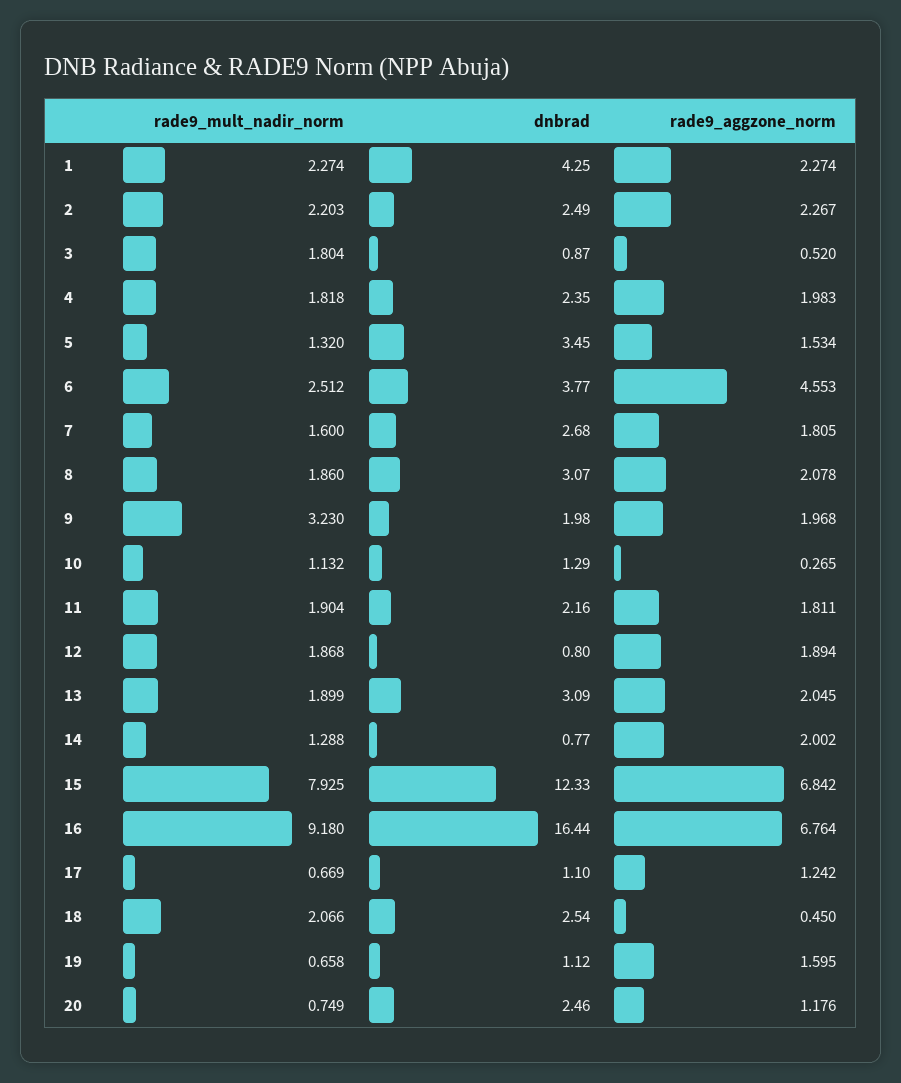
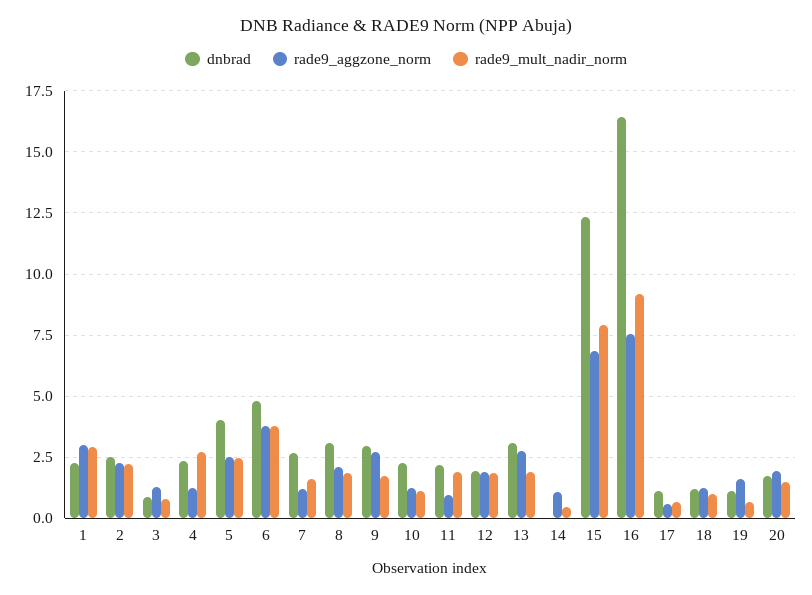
  {
    "rade9_mult_nadir_norm": {
-     "1": 2.274,
+     "1": 3,
      "2": 2.203,
-     "3": 1.804,
+     "3": 0.75,
-     "4": 1.818,
+     "4": 2.75,
-     "5": 1.32,
+     "5": 2.5,
-     "6": 2.512,
+     "6": 3.75,
      "7": 1.6,
      "8": 1.86,
-     "9": 3.23,
+     "9": 1.75,
      "10": 1.132,
      "11": 1.904,
      "12": 1.868,
      "13": 1.899,
-     "14": 1.288,
+     "14": 0.5,
      "15": 7.925,
      "16": 9.18,
      "17": 0.669,
-     "18": 2.066,
+     "18": 1,
      "19": 0.658,
-     "20": 0.749
+     "20": 1.5
    },
    "dnbrad": {
-     "1": 4.25,
+     "1": 2.25,
      "2": 2.49,
      "3": 0.87,
      "4": 2.35,
-     "5": 3.45,
+     "5": 4,
-     "6": 3.77,
+     "6": 4.75,
      "7": 2.68,
      "8": 3.07,
-     "9": 1.98,
+     "9": 3,
-     "10": 1.29,
+     "10": 2.25,
      "11": 2.16,
-     "12": 0.8,
+     "12": 2,
      "13": 3.09,
-     "14": 0.77,
+     "14": 0,
      "15": 12.33,
      "16": 16.44,
      "17": 1.1,
-     "18": 2.54,
+     "18": 1.25,
      "19": 1.12,
-     "20": 2.46
+     "20": 1.75
    },
    "rade9_aggzone_norm": {
-     "1": 2.274,
+     "1": 3,
      "2": 2.267,
-     "3": 0.52,
+     "3": 1.25,
-     "4": 1.983,
+     "4": 1.25,
-     "5": 1.534,
+     "5": 2.5,
-     "6": 4.553,
+     "6": 3.75,
-     "7": 1.805,
+     "7": 1.25,
      "8": 2.078,
-     "9": 1.968,
+     "9": 2.75,
-     "10": 0.265,
+     "10": 1.25,
-     "11": 1.811,
+     "11": 1,
      "12": 1.894,
-     "13": 2.045,
+     "13": 2.75,
-     "14": 2.002,
+     "14": 1,
      "15": 6.842,
-     "16": 6.764,
+     "16": 7.5,
-     "17": 1.242,
+     "17": 0.5,
-     "18": 0.45,
+     "18": 1.25,
      "19": 1.595,
-     "20": 1.176
+     "20": 2
    }
  }

